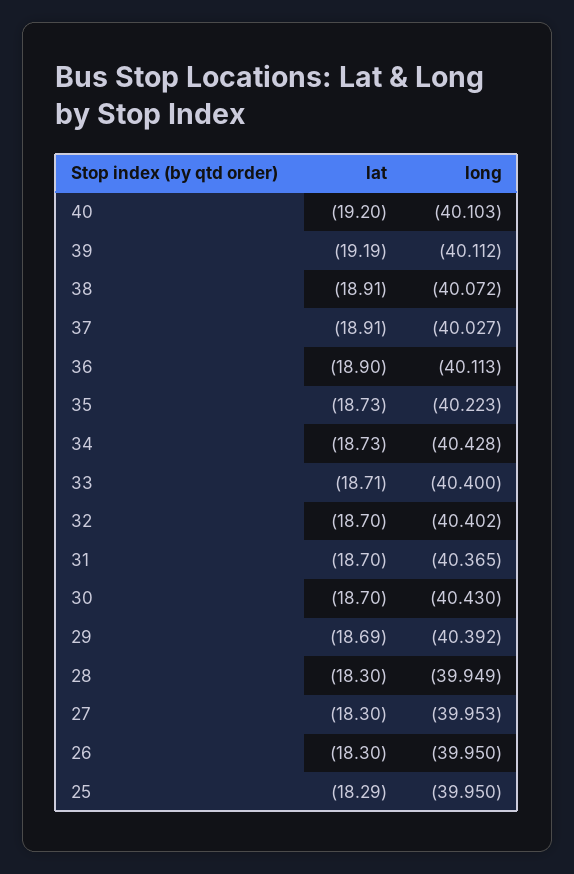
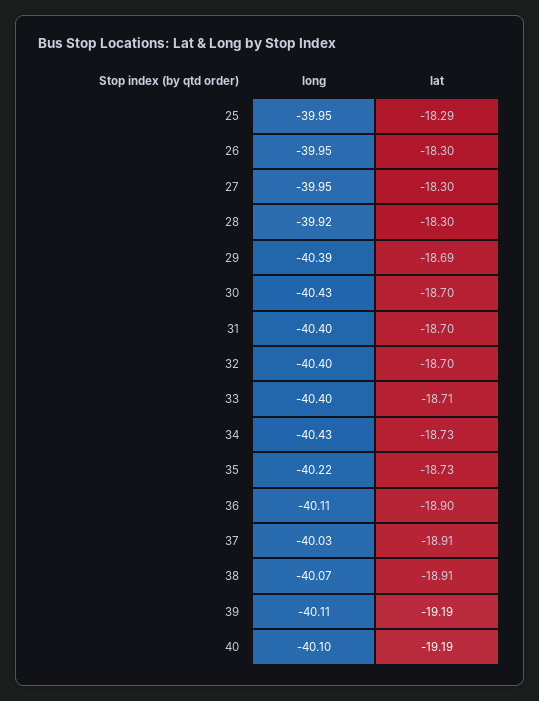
  {
    "lat": {
-     "40": -19.2,
+     "40": -19.19,
      "39": -19.19,
      "38": -18.91,
      "37": -18.91,
      "36": -18.9,
      "35": -18.73,
      "34": -18.73,
      "33": -18.71,
      "32": -18.7,
      "31": -18.7,
      "30": -18.7,
      "29": -18.69,
      "28": -18.3,
      "27": -18.3,
      "26": -18.3,
      "25": -18.29
    },
    "long": {
      "40": -40.103,
      "39": -40.112,
      "38": -40.072,
      "37": -40.027,
      "36": -40.113,
      "35": -40.223,
      "34": -40.428,
      "33": -40.4,
      "32": -40.402,
-     "31": -40.365,
+     "31": -40.4,
      "30": -40.43,
      "29": -40.392,
-     "28": -39.949,
+     "28": -39.92,
      "27": -39.953,
      "26": -39.95,
      "25": -39.95
    }
  }

